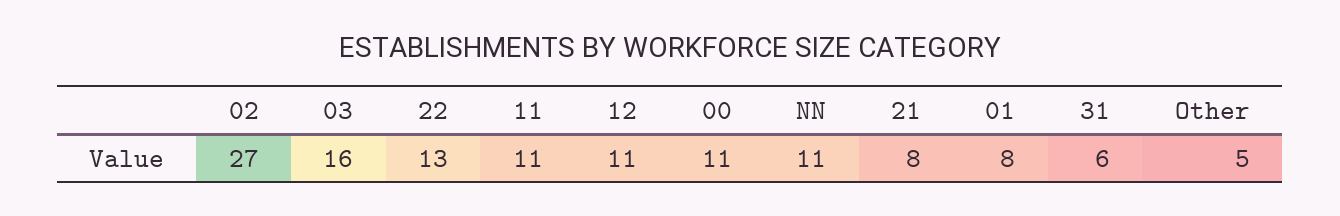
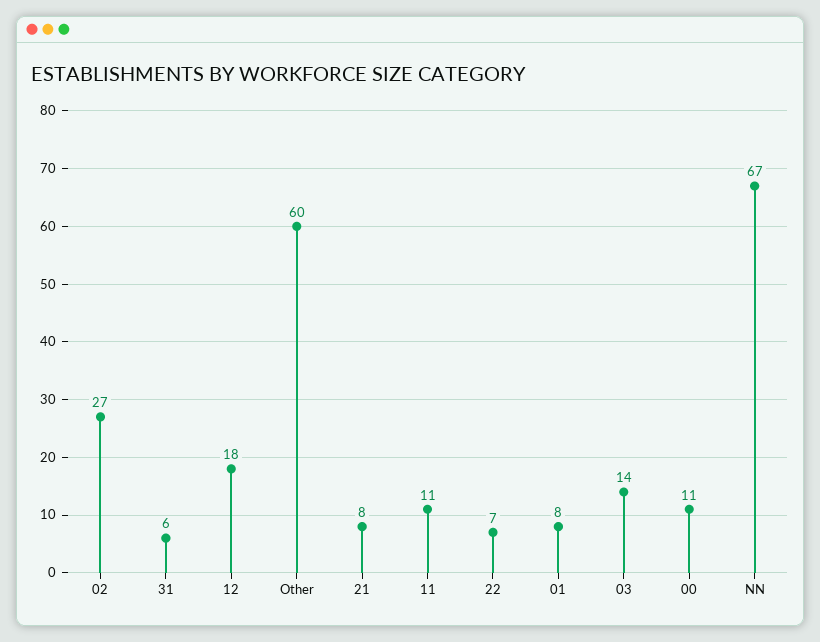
  {
    "02": 27,
-   "03": 16,
+   "03": 14,
-   "22": 13,
+   "22": 7,
    "11": 11,
-   "12": 11,
+   "12": 18,
    "00": 11,
-   "NN": 11,
+   "NN": 67,
    "21": 8,
    "01": 8,
    "31": 6,
-   "Other": 5
+   "Other": 60
  }

